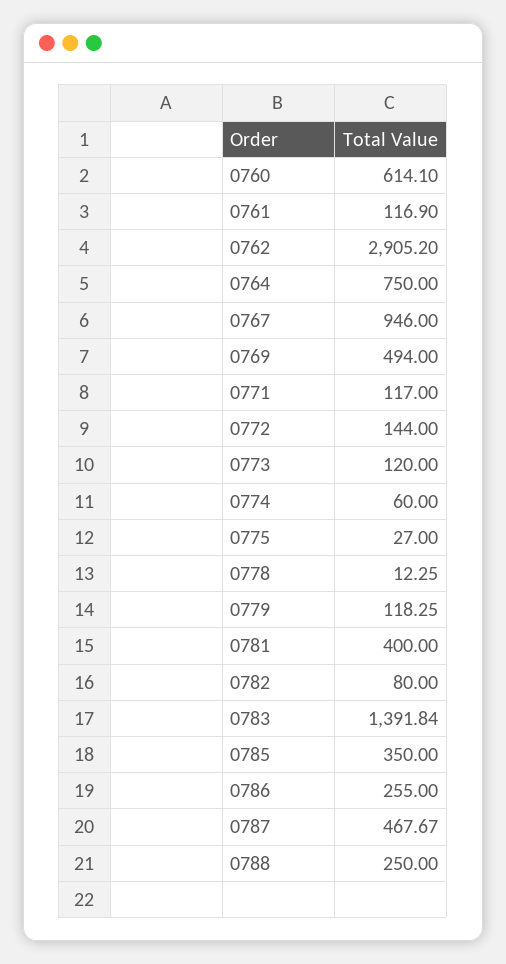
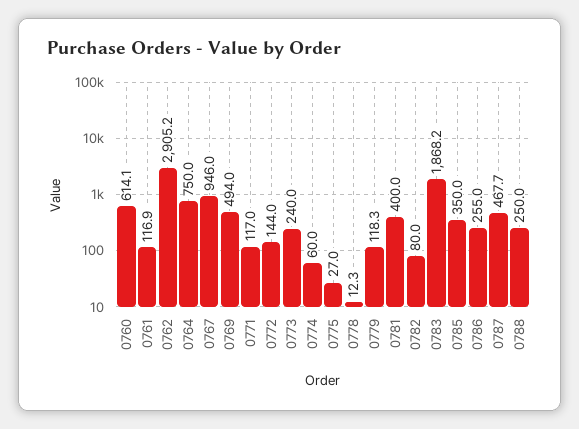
  {
    "0760": 614.1,
    "0761": 116.9,
    "0762": 2905.2,
    "0764": 750,
    "0767": 946,
    "0769": 494,
    "0771": 117,
    "0772": 144,
-   "0773": 120,
+   "0773": 240,
    "0774": 60,
    "0775": 27,
    "0778": 12.25,
    "0779": 118.25,
    "0781": 400,
    "0782": 80,
-   "0783": 1391.84,
+   "0783": 1868.2,
    "0785": 350,
    "0786": 255,
    "0787": 467.67,
    "0788": 250
  }

